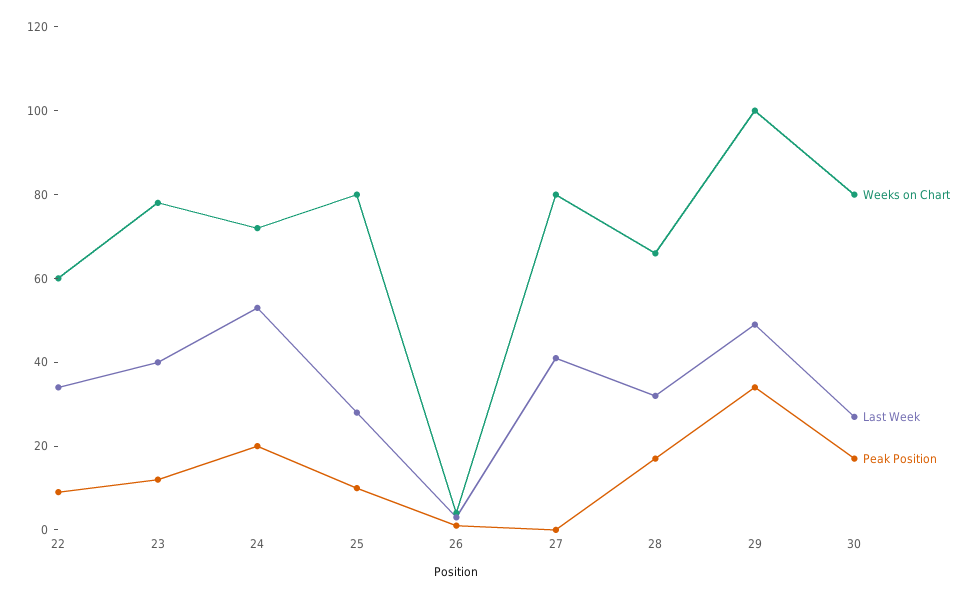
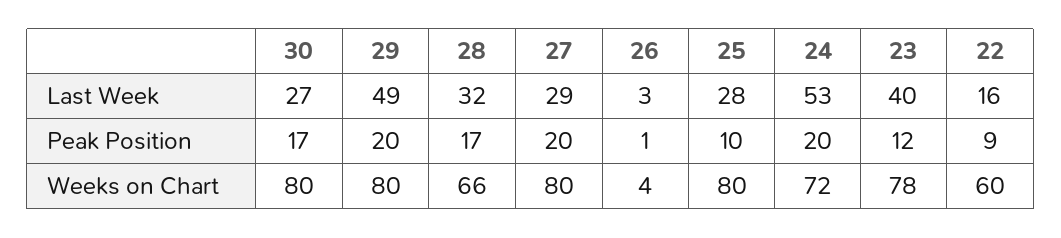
  {
    "Weeks on Chart": {
      "22": 60,
      "23": 78,
      "24": 72,
      "25": 80,
      "26": 4,
      "27": 80,
      "28": 66,
-     "29": 100,
+     "29": 80,
      "30": 80
    },
    "Last Week": {
-     "22": 35,
+     "22": 16,
      "23": 40,
      "24": 53,
      "25": 28,
      "26": 3,
-     "27": 40,
+     "27": 29,
      "28": 32,
      "29": 49,
      "30": 27
    },
    "Peak Position": {
      "22": 9,
      "23": 12,
      "24": 20,
      "25": 10,
      "26": 1,
-     "27": 0,
+     "27": 20,
      "28": 17,
-     "29": 35,
+     "29": 20,
      "30": 17
    }
  }

